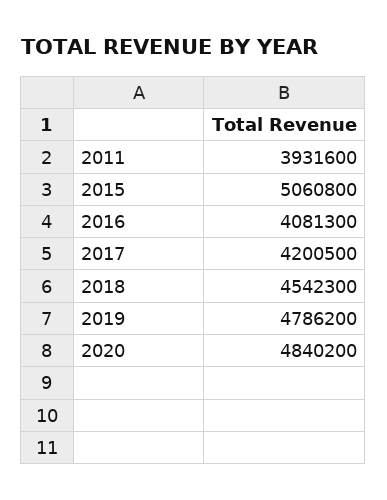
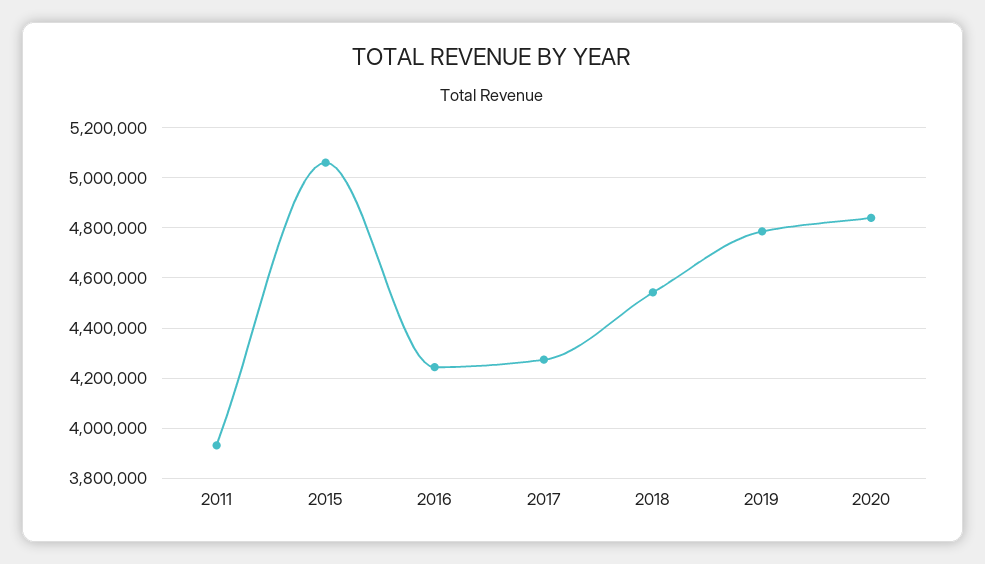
  {
    "2011": 3931600,
    "2015": 5060800,
-   "2016": 4081300,
+   "2016": 4250000,
-   "2017": 4200500,
+   "2017": 4275000,
    "2018": 4542300,
    "2019": 4786200,
    "2020": 4840200
  }

